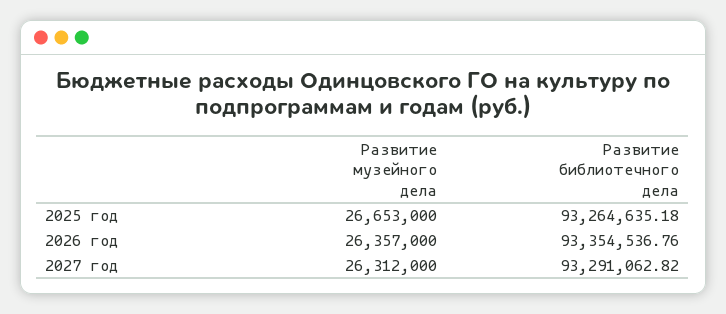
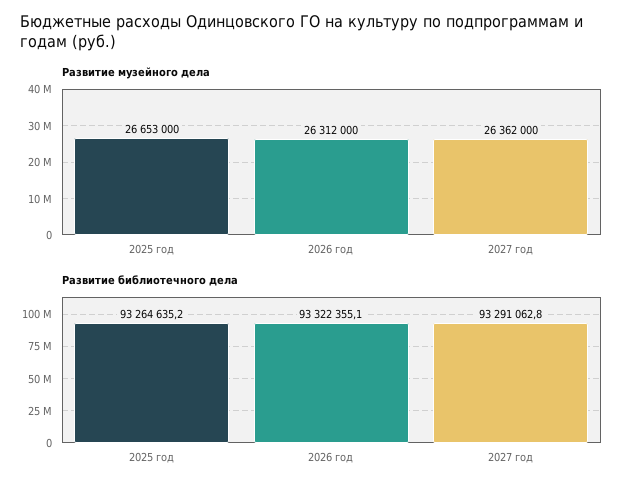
  {
    "Развитие музейного дела": {
      "2025 год": 26653000,
-     "2026 год": 26357000,
+     "2026 год": 26312000,
-     "2027 год": 26312000
+     "2027 год": 26362000
    },
    "Развитие библиотечного дела": {
      "2025 год": 93264635.18,
-     "2026 год": 93354536.76,
+     "2026 год": 93322355.1,
      "2027 год": 93291062.82
    }
  }

